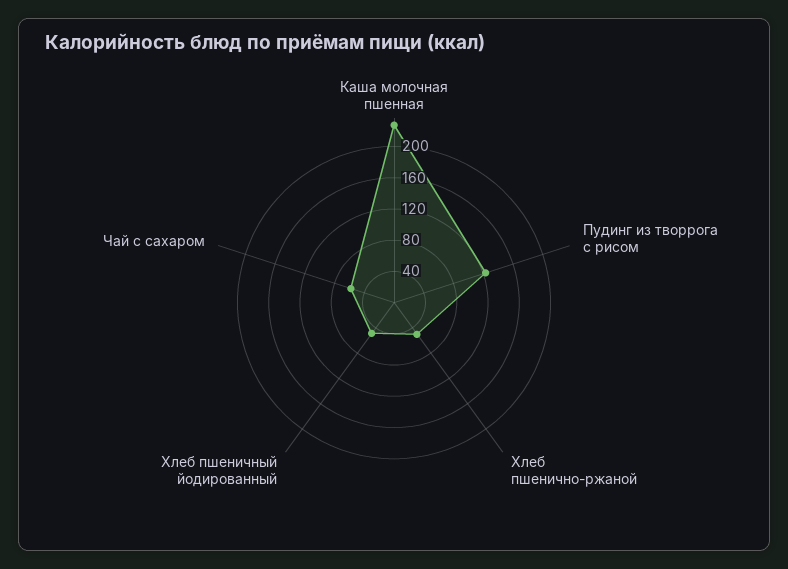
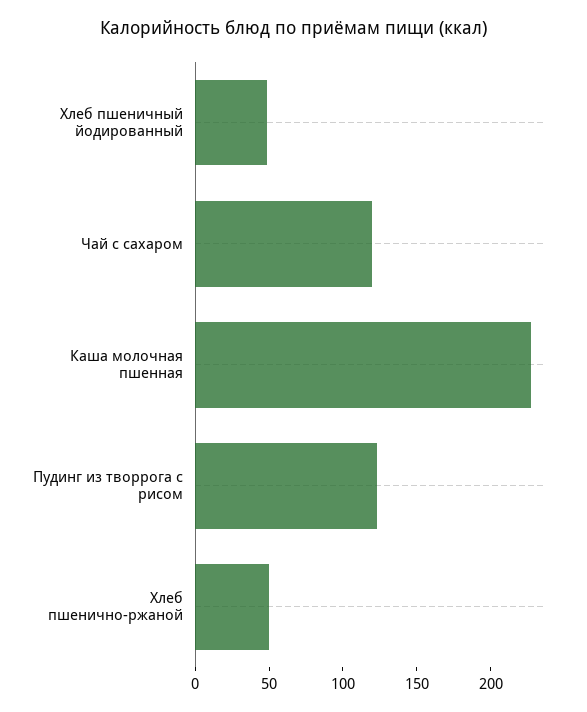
  {
    "Каша молочная пшенная": 230,
    "Пудинг из творрога с рисом": 120,
    "Хлеб пшенично-ржаной": 50,
    "Хлеб пшеничный йодированный": 50,
-   "Чай с сахаром": 60
+   "Чай с сахаром": 120
  }

